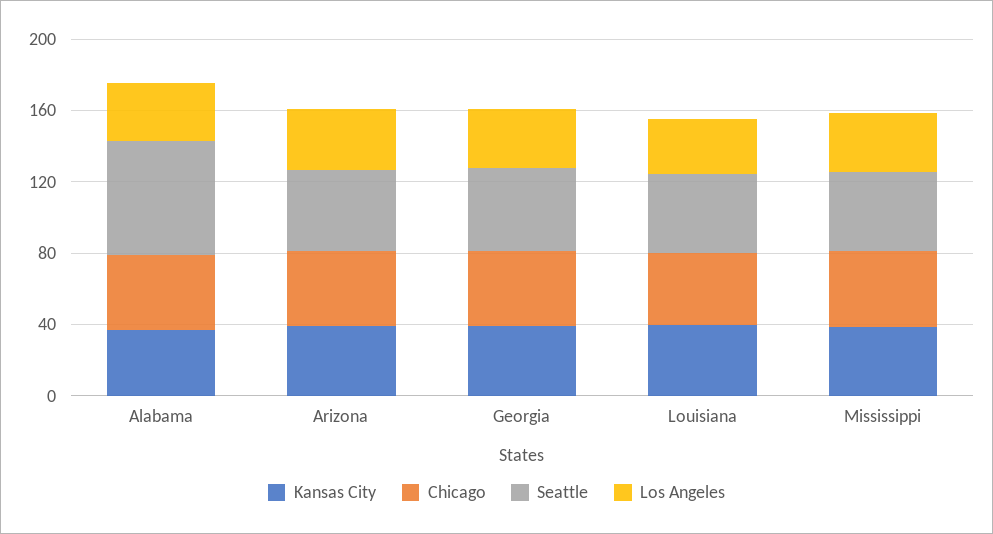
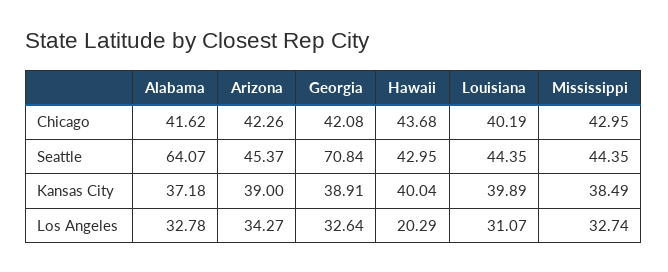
  {
    "Kansas City": {
      "Alabama": 37.18,
      "Arizona": 39,
      "Georgia": 38.91,
      "Louisiana": 39.89,
-     "Mississippi": 38.49
+     "Mississippi": 38.49,
+     "Hawaii": 40.04
    },
    "Chicago": {
      "Alabama": 41.62,
      "Arizona": 42.26,
      "Georgia": 42.08,
      "Louisiana": 40.19,
-     "Mississippi": 42.95
+     "Mississippi": 42.95,
+     "Hawaii": 43.68
    },
    "Seattle": {
      "Alabama": 64.07,
      "Arizona": 45.37,
-     "Georgia": 50,
+     "Georgia": 70.84,
      "Louisiana": 44.35,
-     "Mississippi": 44.35
+     "Mississippi": 44.35,
+     "Hawaii": 42.95
    },
    "Los Angeles": {
      "Alabama": 32.78,
      "Arizona": 34.27,
      "Georgia": 32.64,
      "Louisiana": 31.07,
-     "Mississippi": 32.74
+     "Mississippi": 32.74,
+     "Hawaii": 20.29
    }
  }

